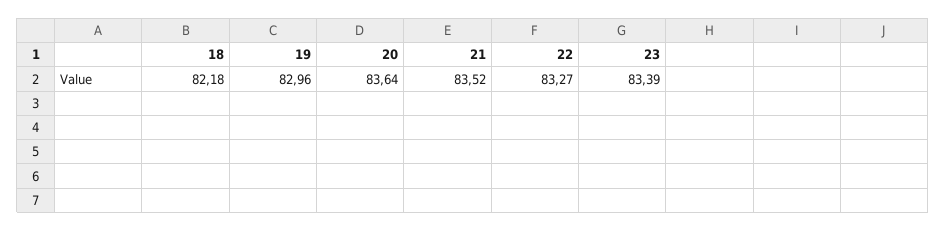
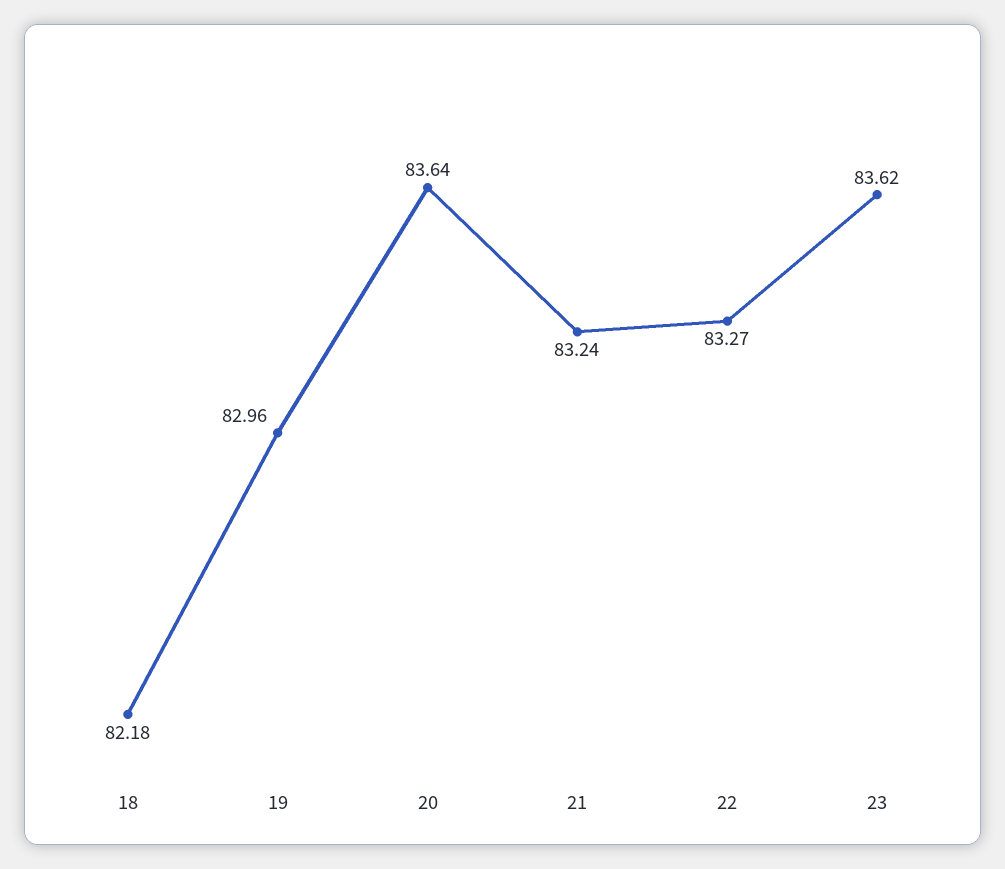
  {
    "18": 82.18,
    "19": 82.96,
    "20": 83.64,
-   "21": 83.52,
+   "21": 83.24,
    "22": 83.27,
-   "23": 83.39
+   "23": 83.62
  }

